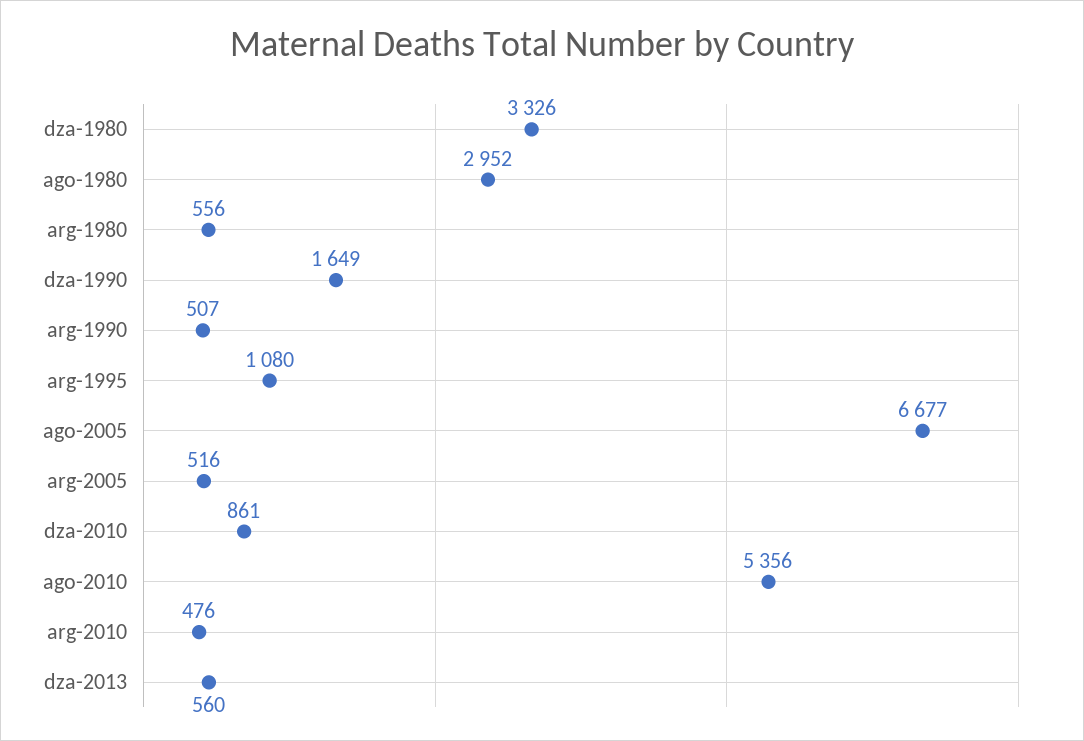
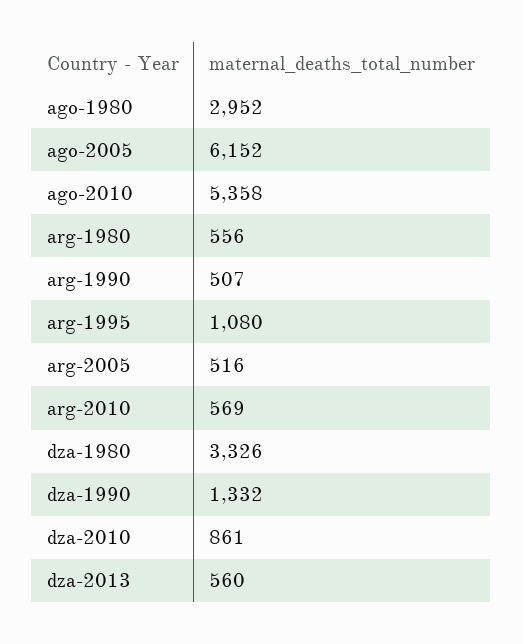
  {
    "dza-1980": 3326,
    "ago-1980": 2952,
    "arg-1980": 556,
-   "dza-1990": 1649,
+   "dza-1990": 1332,
    "arg-1990": 507,
    "arg-1995": 1080,
-   "ago-2005": 6677,
+   "ago-2005": 6152,
    "arg-2005": 516,
    "dza-2010": 861,
-   "ago-2010": 5356,
+   "ago-2010": 5358,
-   "arg-2010": 476,
+   "arg-2010": 569,
    "dza-2013": 560
  }

